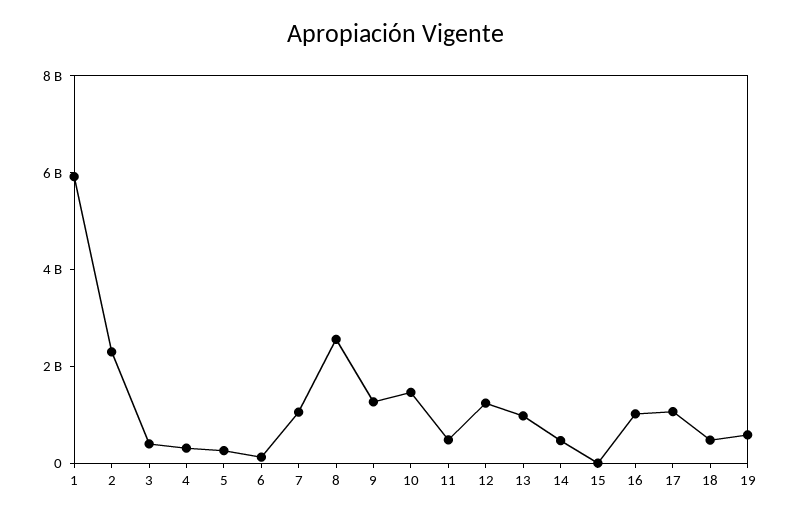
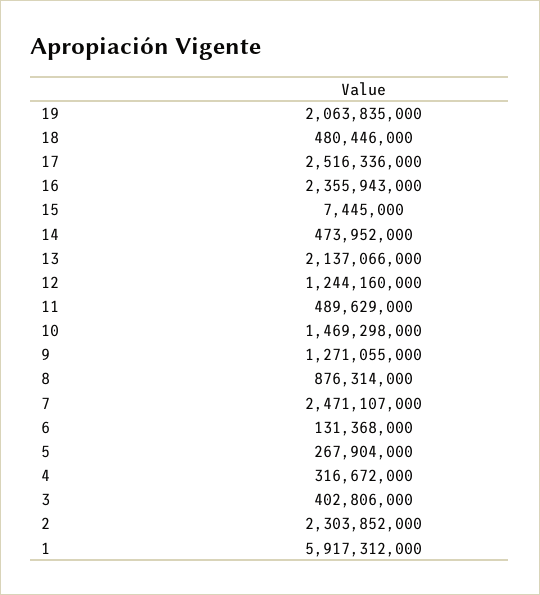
  {
    "1": 5917312000,
    "2": 2303852000,
    "3": 402806000,
    "4": 316672000,
    "5": 267904000,
    "6": 131368000,
-   "7": 1000000000,
+   "7": 2471107000,
-   "8": 2500000000,
+   "8": 876314000,
    "9": 1271055000,
    "10": 1469298000,
    "11": 489629000,
    "12": 1244160000,
-   "13": 1000000000,
+   "13": 2137066000,
    "14": 473952000,
    "15": 7445000,
-   "16": 1000000000,
+   "16": 2355943000,
-   "17": 1000000000,
+   "17": 2516336000,
    "18": 480446000,
-   "19": 500000000
+   "19": 2063835000
  }

